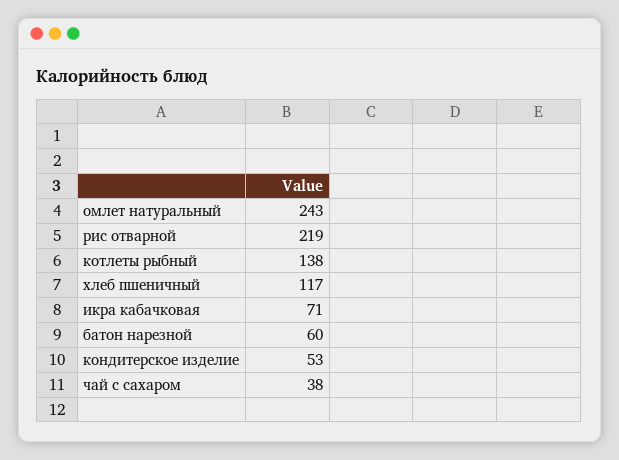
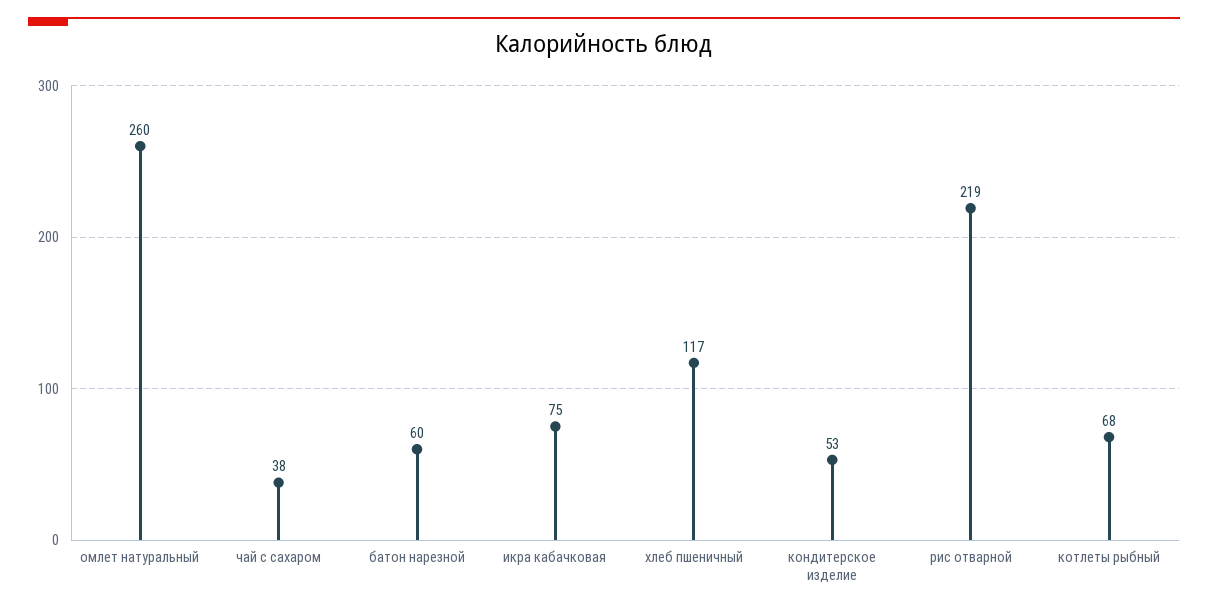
  {
-   "омлет натуральный": 243,
+   "омлет натуральный": 260,
    "рис отварной": 219,
-   "котлеты рыбный": 138,
+   "котлеты рыбный": 68,
    "хлеб пшеничный": 117,
-   "икра кабачковая": 71,
+   "икра кабачковая": 75,
    "батон нарезной": 60,
    "кондитерское изделие": 53,
    "чай с сахаром": 38
  }

